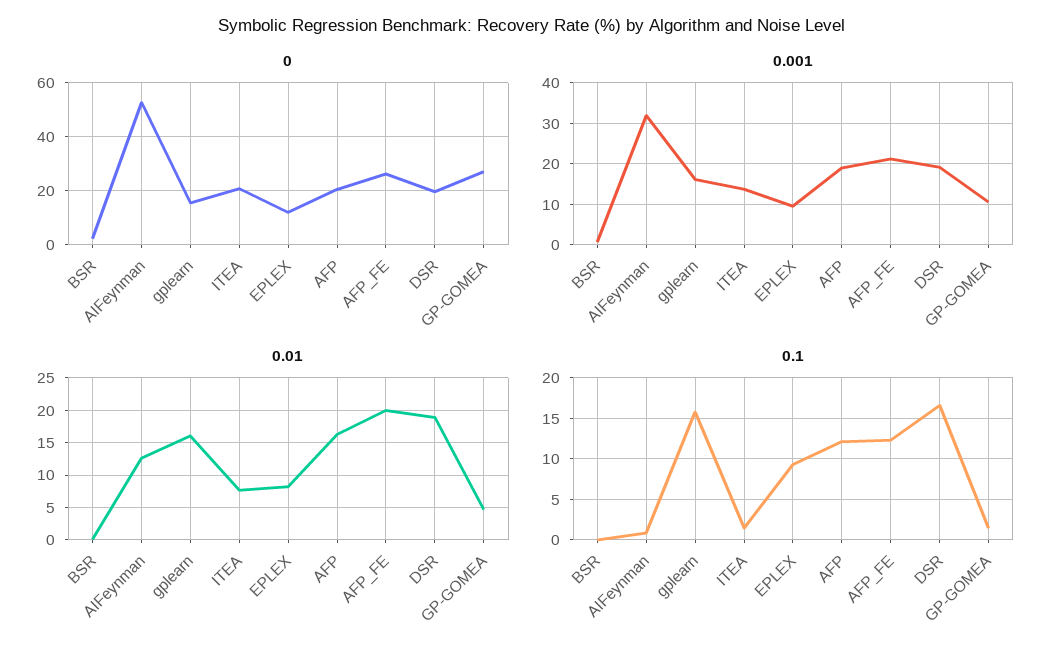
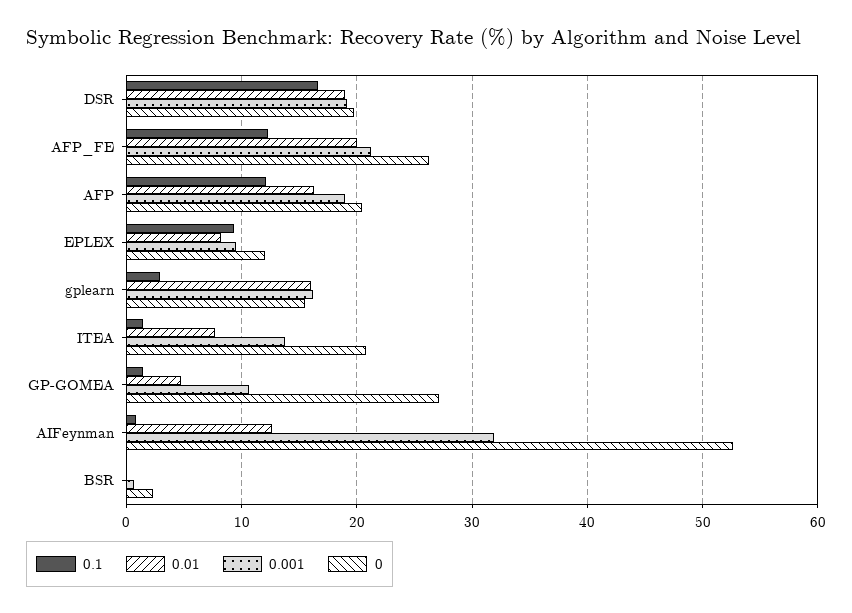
  {
    "0": {
      "BSR": 2,
      "AIFeynman": 53,
      "gplearn": 15,
      "ITEA": 21,
      "EPLEX": 12,
      "AFP": 20,
      "AFP_FE": 26,
      "DSR": 20,
      "GP-GOMEA": 27
    },
    "0.001": {
      "BSR": 1,
      "AIFeynman": 32,
      "gplearn": 16,
      "ITEA": 14,
      "EPLEX": 10,
      "AFP": 19,
      "AFP_FE": 21,
      "DSR": 19,
      "GP-GOMEA": 11
    },
    "0.01": {
      "BSR": 0,
      "AIFeynman": 13,
      "gplearn": 16,
      "ITEA": 8,
      "EPLEX": 8,
      "AFP": 16,
      "AFP_FE": 20,
      "DSR": 19,
      "GP-GOMEA": 5
    },
    "0.1": {
      "BSR": 0,
      "AIFeynman": 1,
-     "gplearn": 16,
+     "gplearn": 3,
      "ITEA": 1,
      "EPLEX": 9,
      "AFP": 12,
      "AFP_FE": 12,
      "DSR": 17,
      "GP-GOMEA": 1
    }
  }

